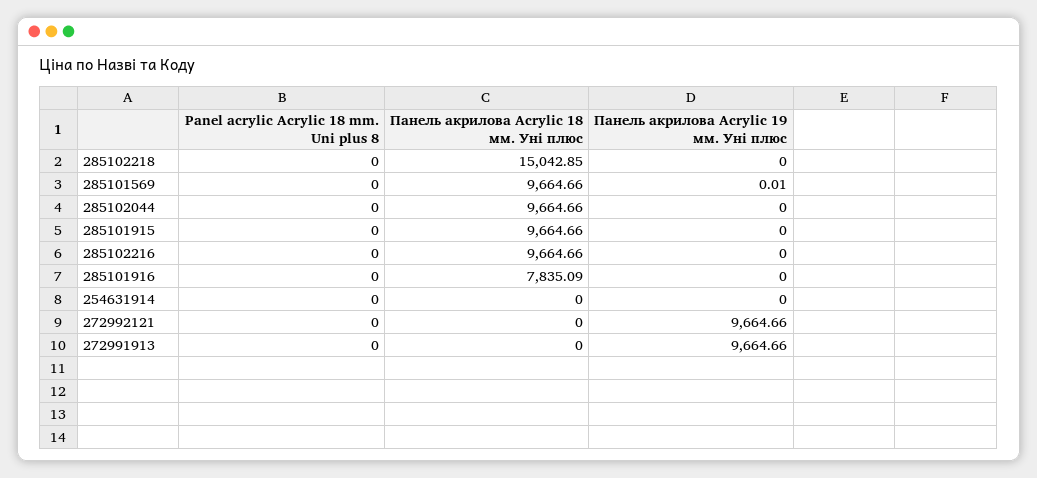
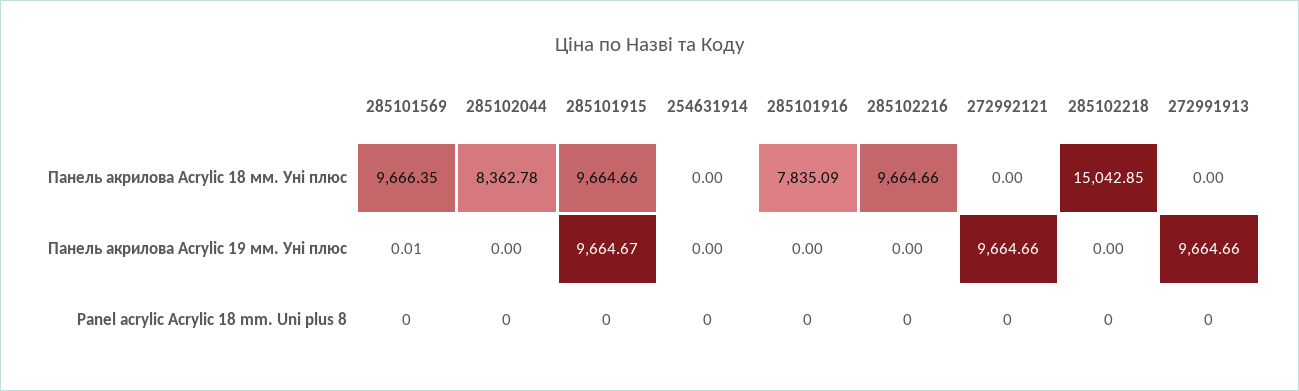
  {
    "Panel acrylic Acrylic 18 mm. Uni plus 8": {
      "285102218": 0,
      "285101569": 0,
      "285102044": 0,
      "285101915": 0,
      "285102216": 0,
      "285101916": 0,
      "254631914": 0,
      "272992121": 0,
      "272991913": 0
    },
    "Панель акрилова Acrylic 18 мм. Уні плюс": {
      "285102218": 15042.85,
-     "285101569": 9664.66,
+     "285101569": 9666.35,
-     "285102044": 9664.66,
+     "285102044": 8362.78,
      "285101915": 9664.66,
      "285102216": 9664.66,
      "285101916": 7835.09,
      "254631914": 0,
      "272992121": 0,
      "272991913": 0
    },
    "Панель акрилова Acrylic 19 мм. Уні плюс": {
      "285102218": 0,
      "285101569": 0.01,
      "285102044": 0,
-     "285101915": 0,
+     "285101915": 9664.67,
      "285102216": 0,
      "285101916": 0,
      "254631914": 0,
      "272992121": 9664.66,
      "272991913": 9664.66
    }
  }

